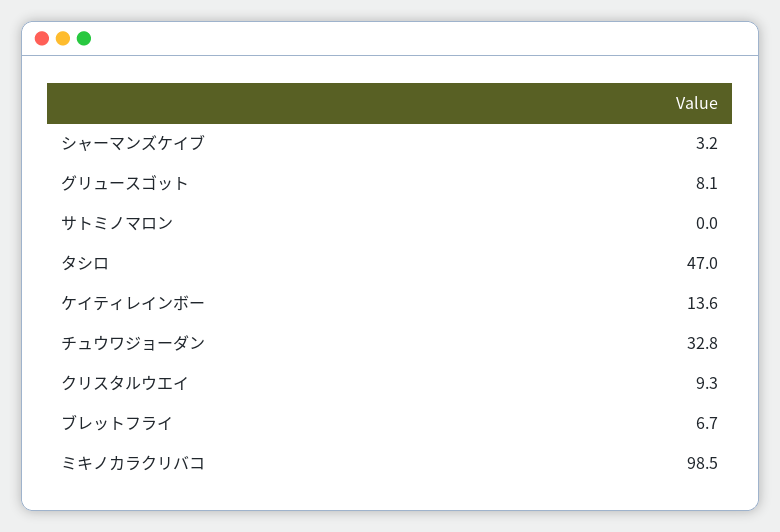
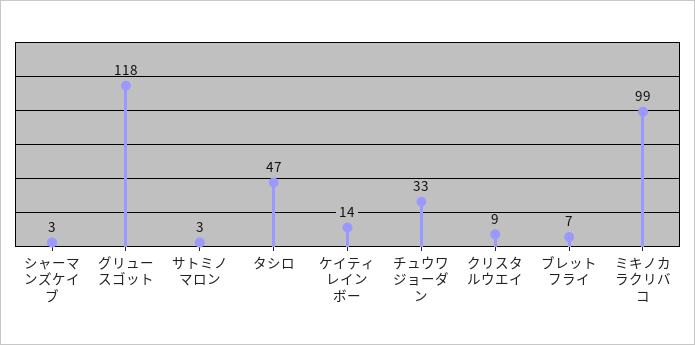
  {
    "シャーマンズケイブ": 3.2,
-   "グリュースゴット": 8.1,
+   "グリュースゴット": 118,
-   "サトミノマロン": 0,
+   "サトミノマロン": 3,
    "タシロ": 47,
    "ケイティレインボー": 13.6,
    "チュウワジョーダン": 32.8,
    "クリスタルウエイ": 9.3,
    "ブレットフライ": 6.7,
    "ミキノカラクリバコ": 98.5
  }

